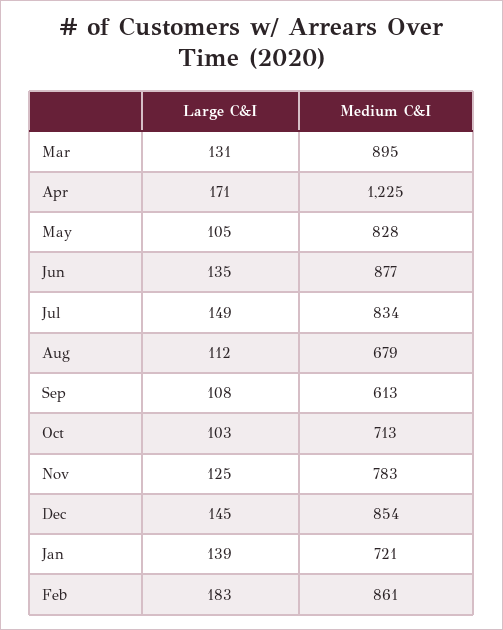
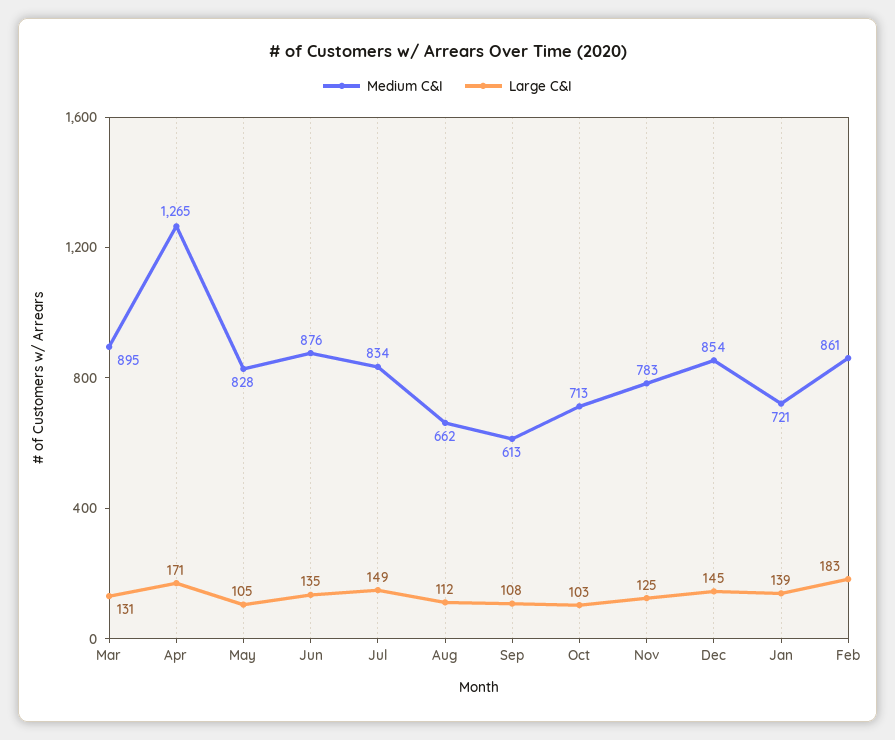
  {
    "Large C&I": {
      "Mar": 131,
      "Apr": 171,
      "May": 105,
      "Jun": 135,
      "Jul": 149,
      "Aug": 112,
      "Sep": 108,
      "Oct": 103,
      "Nov": 125,
      "Dec": 145,
      "Jan": 139,
      "Feb": 183
    },
    "Medium C&I": {
      "Mar": 895,
-     "Apr": 1225,
+     "Apr": 1265,
      "May": 828,
-     "Jun": 877,
+     "Jun": 876,
      "Jul": 834,
-     "Aug": 679,
+     "Aug": 662,
      "Sep": 613,
      "Oct": 713,
      "Nov": 783,
      "Dec": 854,
      "Jan": 721,
      "Feb": 861
    }
  }

